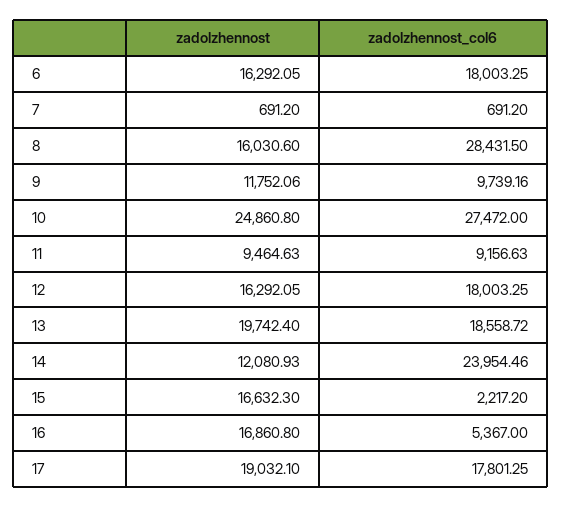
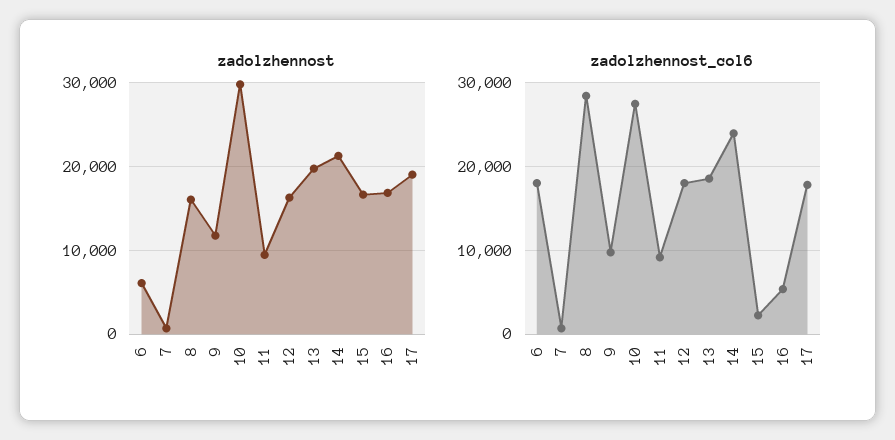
  {
    "zadolzhennost": {
-     "6": 16292.05,
+     "6": 6000,
      "7": 691.2,
      "8": 16030.6,
      "9": 11752.06,
-     "10": 24860.8,
+     "10": 30000,
      "11": 9464.63,
      "12": 16292.05,
      "13": 19742.4,
-     "14": 12080.93,
+     "14": 21000,
      "15": 16632.3,
      "16": 16860.8,
      "17": 19032.1
    },
    "zadolzhennost_col6": {
      "6": 18003.25,
      "7": 691.2,
      "8": 28431.5,
      "9": 9739.16,
      "10": 27472,
      "11": 9156.63,
      "12": 18003.25,
      "13": 18558.72,
      "14": 23954.46,
      "15": 2217.2,
      "16": 5367,
      "17": 17801.25
    }
  }

